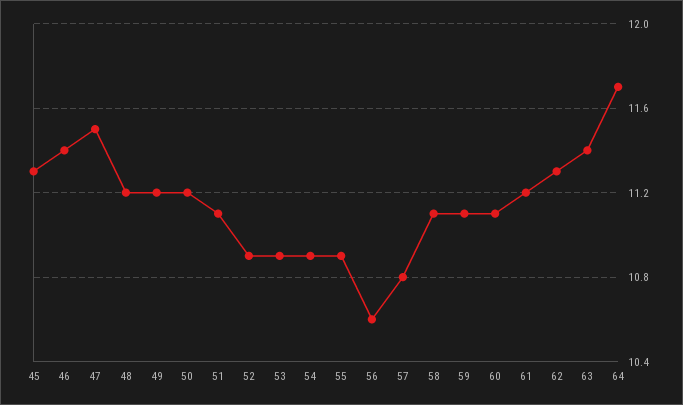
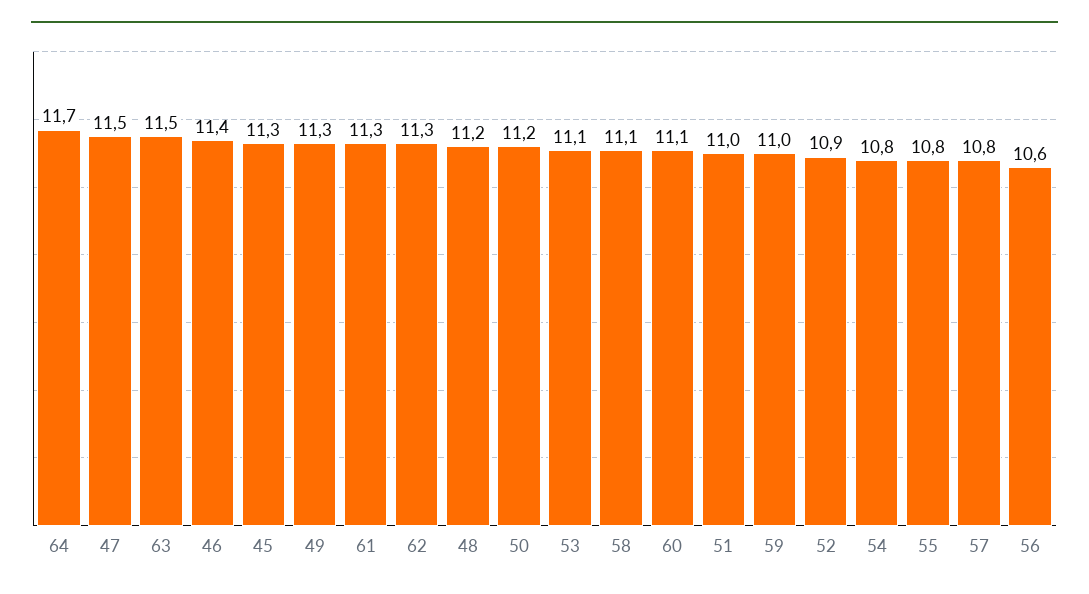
  {
    "45": 11.3,
    "46": 11.4,
    "47": 11.5,
    "48": 11.2,
-   "49": 11.2,
+   "49": 11.3,
    "50": 11.2,
-   "51": 11.1,
+   "51": 11,
    "52": 10.9,
-   "53": 10.9,
+   "53": 11.1,
-   "54": 10.9,
+   "54": 10.8,
-   "55": 10.9,
+   "55": 10.8,
    "56": 10.6,
    "57": 10.8,
    "58": 11.1,
-   "59": 11.1,
+   "59": 11,
    "60": 11.1,
-   "61": 11.2,
+   "61": 11.3,
    "62": 11.3,
-   "63": 11.4,
+   "63": 11.5,
    "64": 11.7
  }

